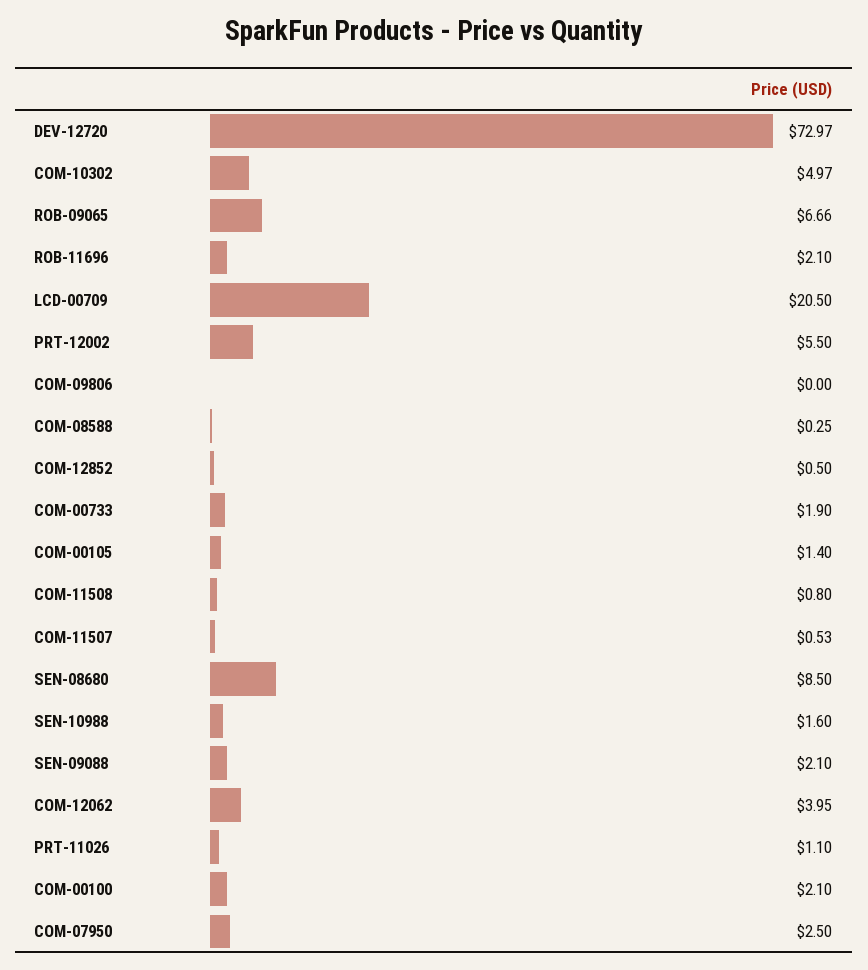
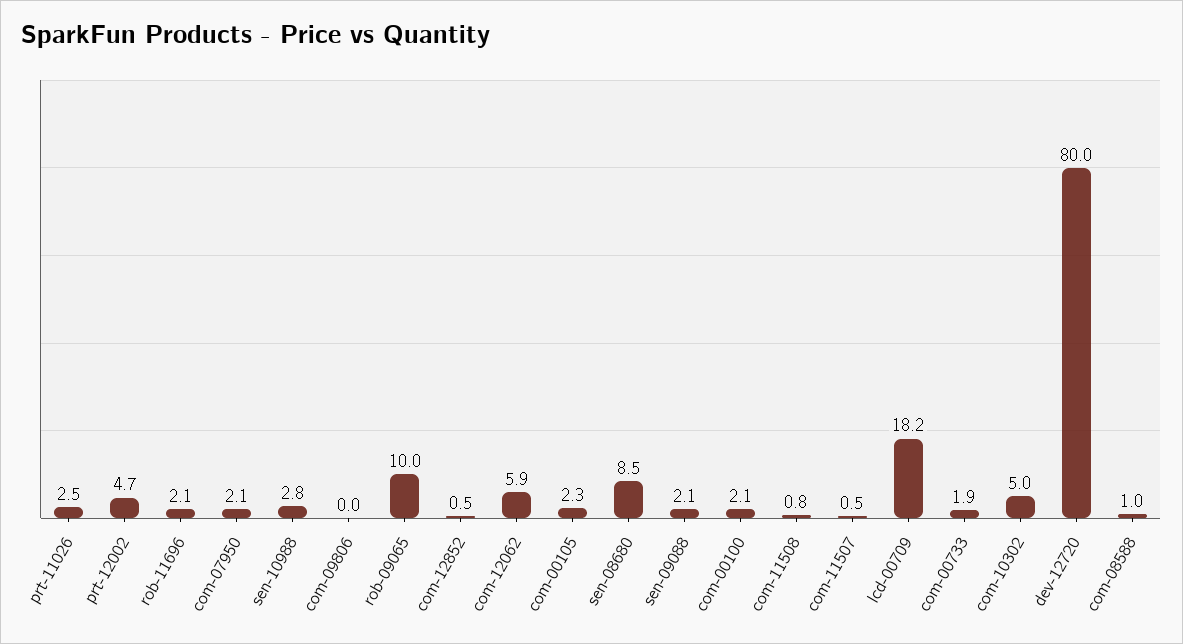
  {
-   "DEV-12720": 72.97,
+   "DEV-12720": 80,
    "COM-10302": 4.97,
-   "ROB-09065": 6.66,
+   "ROB-09065": 10,
    "ROB-11696": 2.1,
-   "LCD-00709": 20.5,
+   "LCD-00709": 18.2,
-   "PRT-12002": 5.5,
+   "PRT-12002": 4.7,
    "COM-09806": 0,
-   "COM-08588": 0.25,
+   "COM-08588": 1,
    "COM-12852": 0.5,
    "COM-00733": 1.9,
-   "COM-00105": 1.4,
+   "COM-00105": 2.3,
    "COM-11508": 0.8,
    "COM-11507": 0.53,
    "SEN-08680": 8.5,
-   "SEN-10988": 1.6,
+   "SEN-10988": 2.8,
    "SEN-09088": 2.1,
-   "COM-12062": 3.95,
+   "COM-12062": 5.9,
-   "PRT-11026": 1.1,
+   "PRT-11026": 2.5,
    "COM-00100": 2.1,
-   "COM-07950": 2.5
+   "COM-07950": 2.1
  }

